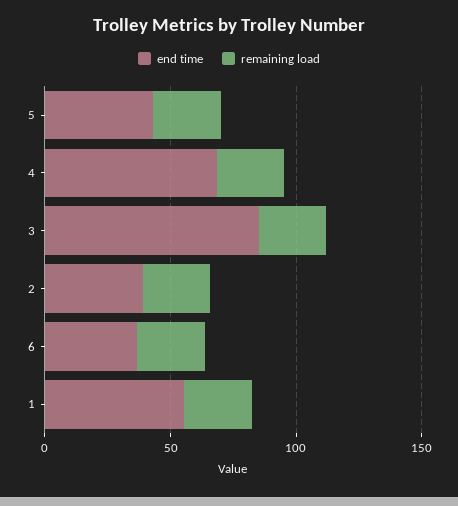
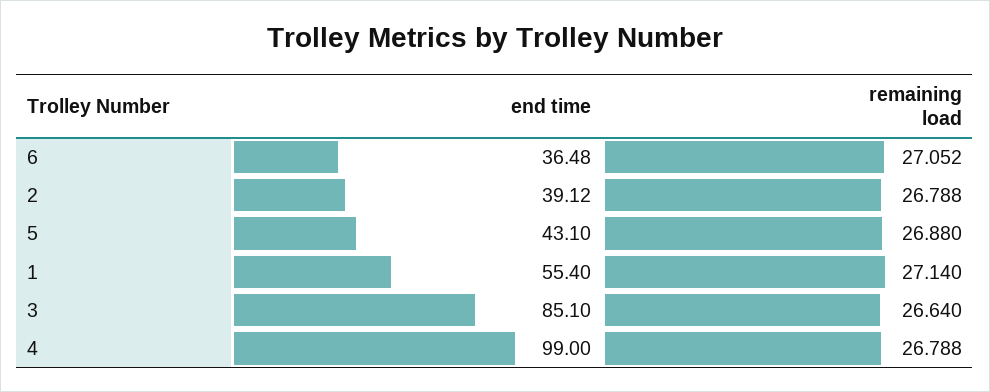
  {
    "end time": {
      "5": 43.1,
-     "4": 70,
+     "4": 99,
      "3": 85.1,
      "2": 39.12,
      "6": 36.48,
      "1": 55.4
    },
    "remaining load": {
      "5": 26.88,
      "4": 26.788,
      "3": 26.64,
      "2": 26.788,
      "6": 27.052,
      "1": 27.14
    }
  }

